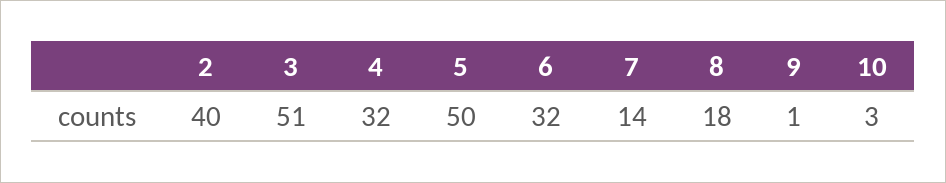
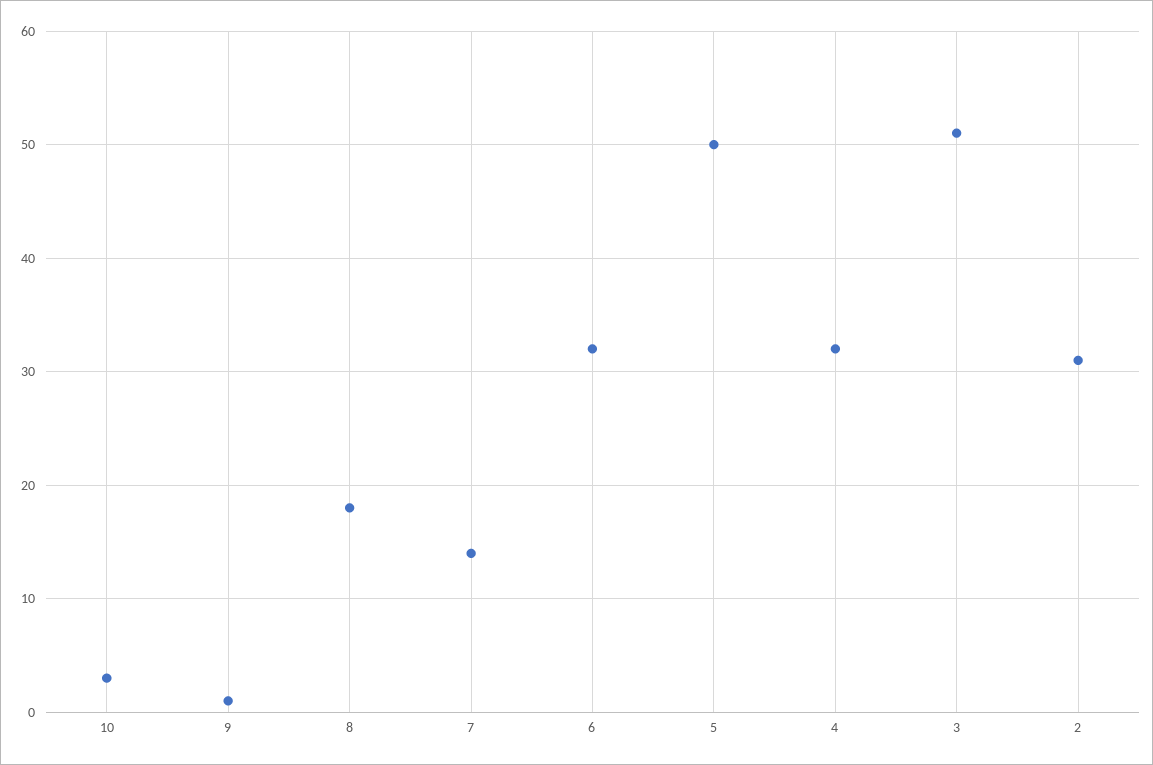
  {
-   "2": 40,
+   "2": 31,
    "3": 51,
    "4": 32,
    "5": 50,
    "6": 32,
    "7": 14,
    "8": 18,
    "9": 1,
    "10": 3
  }

